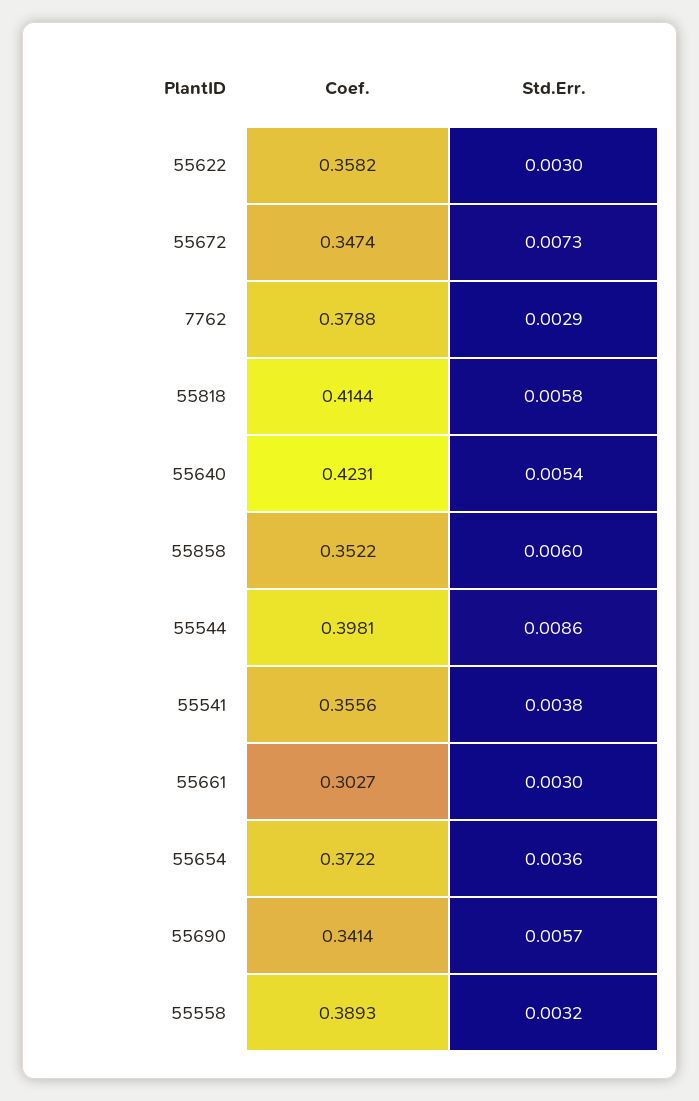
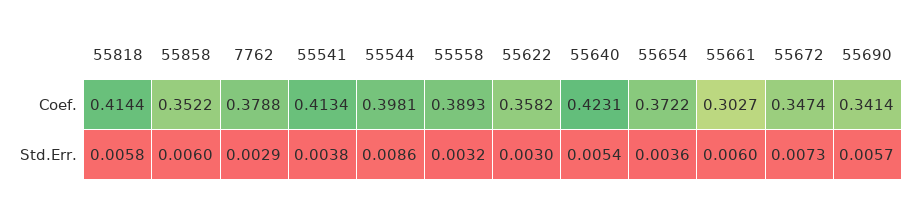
  {
    "Coef.": {
      "55622": 0.3582,
      "55672": 0.3474,
      "7762": 0.3788,
      "55818": 0.4144,
      "55640": 0.4231,
      "55858": 0.3522,
      "55544": 0.3981,
-     "55541": 0.3556,
+     "55541": 0.4134,
      "55661": 0.3027,
      "55654": 0.3722,
      "55690": 0.3414,
      "55558": 0.3893
    },
    "Std.Err.": {
      "55622": 0.003,
      "55672": 0.0073,
      "7762": 0.0029,
      "55818": 0.0058,
      "55640": 0.0054,
      "55858": 0.006,
      "55544": 0.0086,
      "55541": 0.0038,
-     "55661": 0.003,
+     "55661": 0.006,
      "55654": 0.0036,
      "55690": 0.0057,
      "55558": 0.0032
    }
  }

